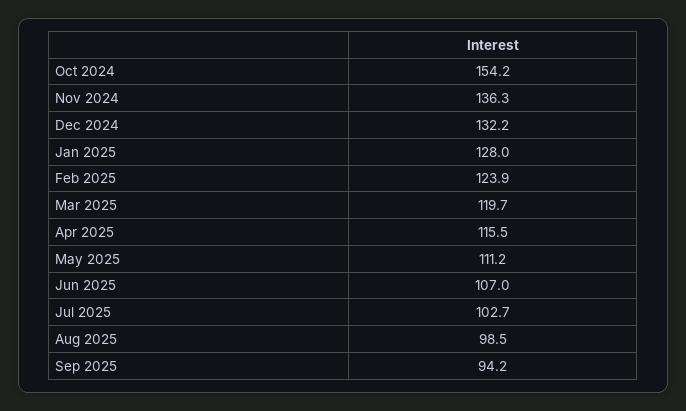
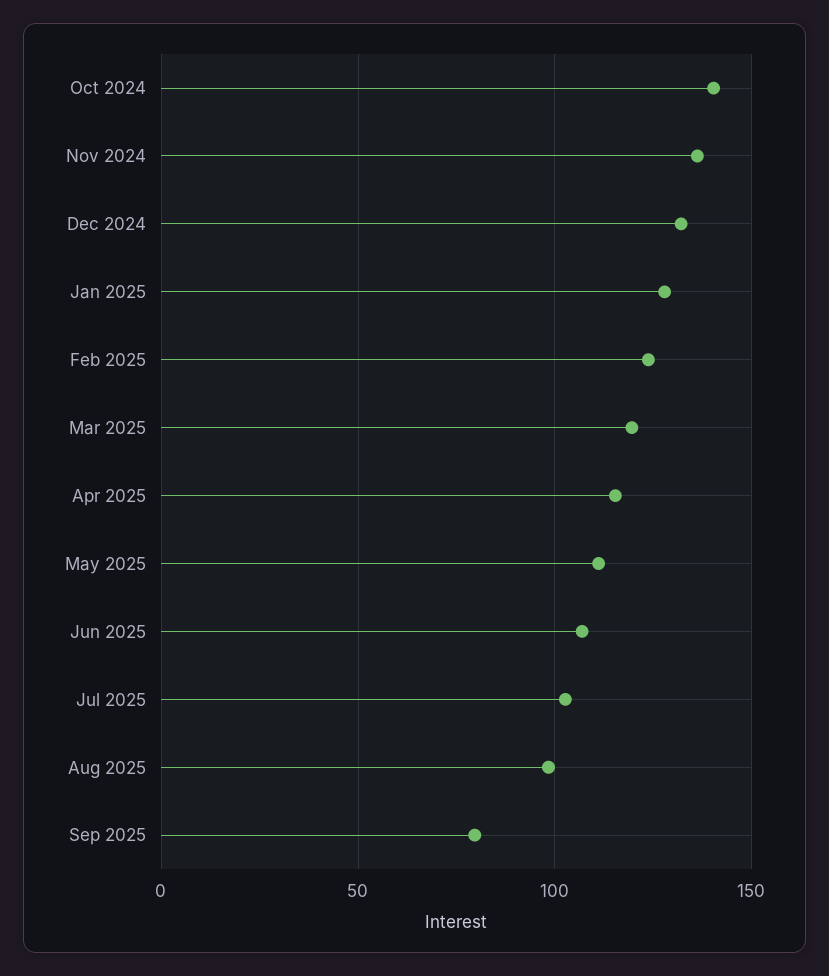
  {
-   "Oct 2024": 154.2,
+   "Oct 2024": 140,
    "Nov 2024": 136.3,
    "Dec 2024": 132.2,
    "Jan 2025": 128,
    "Feb 2025": 123.9,
    "Mar 2025": 119.7,
    "Apr 2025": 115.5,
    "May 2025": 111.2,
    "Jun 2025": 107,
    "Jul 2025": 102.7,
    "Aug 2025": 98.5,
-   "Sep 2025": 94.2
+   "Sep 2025": 80
  }

